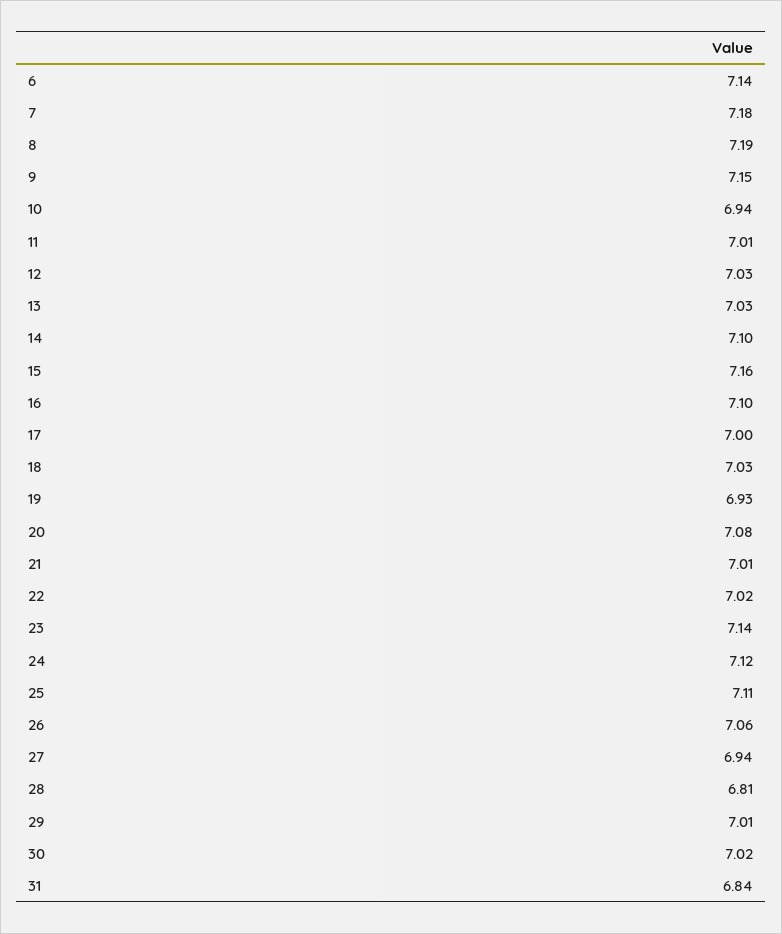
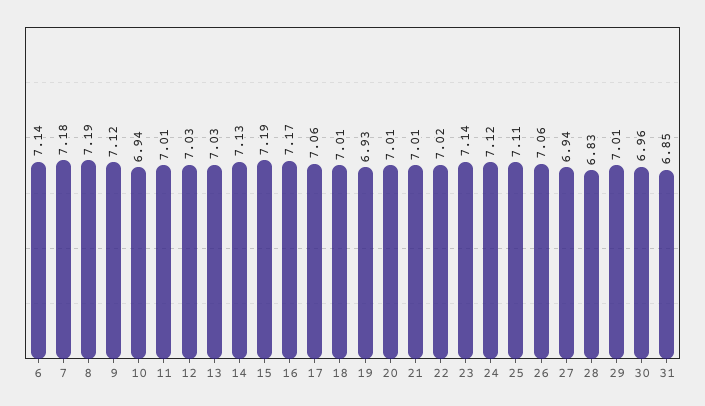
  {
    "6": 7.14,
    "7": 7.18,
    "8": 7.19,
-   "9": 7.15,
+   "9": 7.12,
    "10": 6.94,
    "11": 7.01,
    "12": 7.03,
    "13": 7.03,
-   "14": 7.1,
+   "14": 7.13,
-   "15": 7.16,
+   "15": 7.19,
-   "16": 7.1,
+   "16": 7.17,
-   "17": 7,
+   "17": 7.06,
-   "18": 7.03,
+   "18": 7.01,
    "19": 6.93,
-   "20": 7.08,
+   "20": 7.01,
    "21": 7.01,
    "22": 7.02,
    "23": 7.14,
    "24": 7.12,
    "25": 7.11,
    "26": 7.06,
    "27": 6.94,
-   "28": 6.81,
+   "28": 6.83,
    "29": 7.01,
-   "30": 7.02,
+   "30": 6.96,
-   "31": 6.84
+   "31": 6.85
  }

